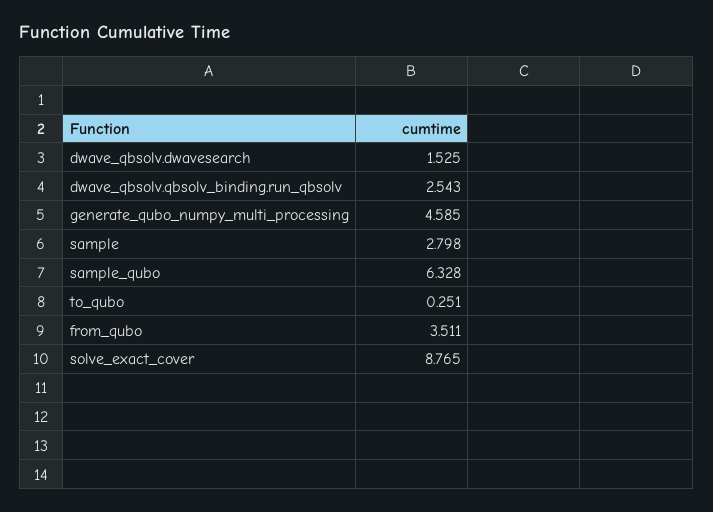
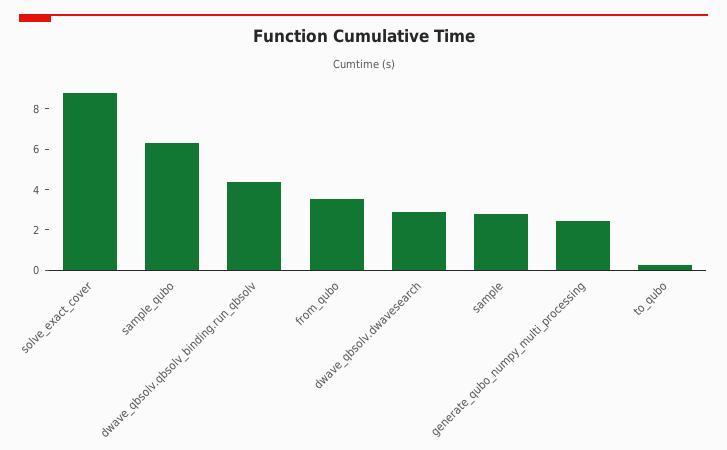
  {
-   "dwave_qbsolv.dwavesearch": 1.525,
+   "dwave_qbsolv.dwavesearch": 3,
-   "dwave_qbsolv.qbsolv_binding.run_qbsolv": 2.543,
+   "dwave_qbsolv.qbsolv_binding.run_qbsolv": 4.5,
-   "generate_qubo_numpy_multi_processing": 4.585,
+   "generate_qubo_numpy_multi_processing": 2.5,
    "sample": 2.798,
    "sample_qubo": 6.328,
    "to_qubo": 0.251,
    "from_qubo": 3.511,
    "solve_exact_cover": 8.765
  }

